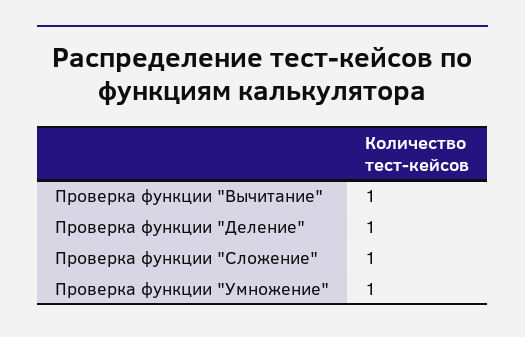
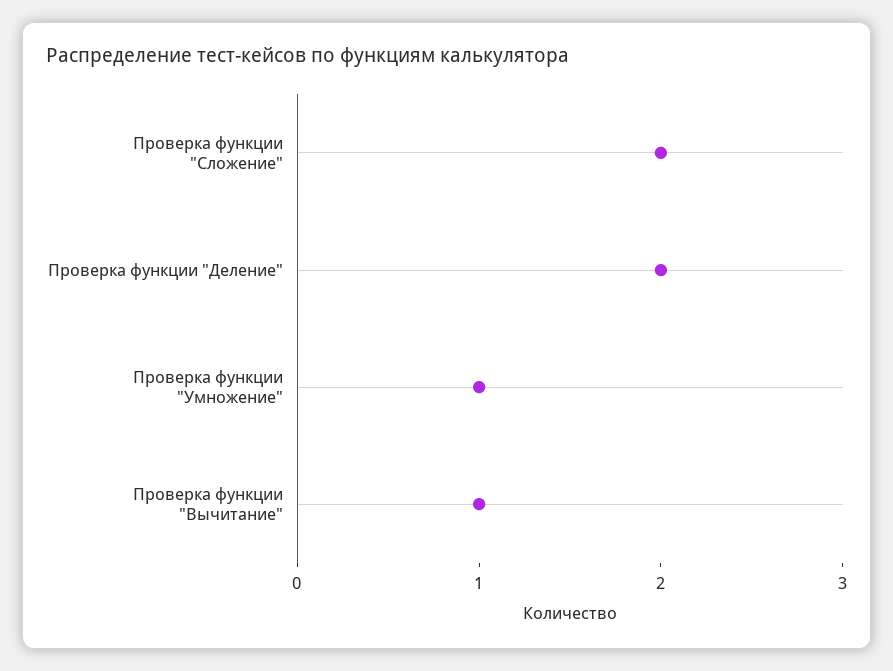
  {
    "Проверка функции \"Вычитание\"": 1,
-   "Проверка функции \"Деление\"": 1,
+   "Проверка функции \"Деление\"": 2,
-   "Проверка функции \"Сложение\"": 1,
+   "Проверка функции \"Сложение\"": 2,
    "Проверка функции \"Умножение\"": 1
  }

